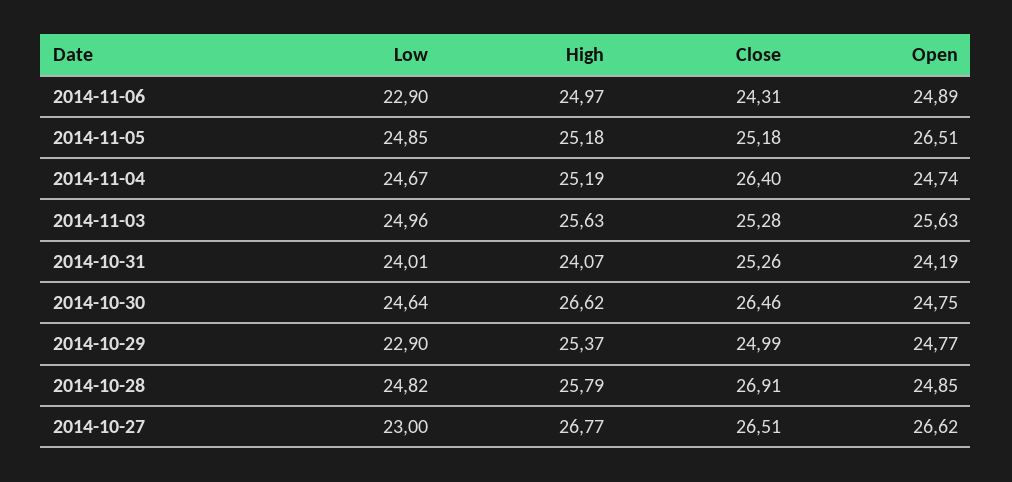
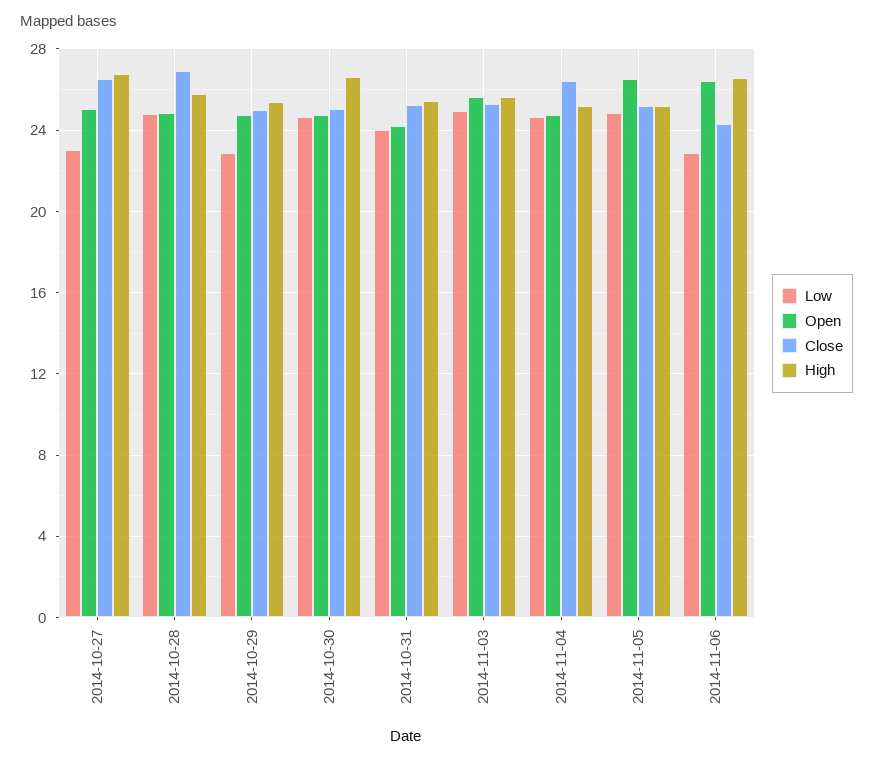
  {
    "Low": {
      "2014-11-06": 22.9,
      "2014-11-05": 24.85,
      "2014-11-04": 24.67,
      "2014-11-03": 24.96,
      "2014-10-31": 24.01,
      "2014-10-30": 24.64,
      "2014-10-29": 22.9,
      "2014-10-28": 24.82,
      "2014-10-27": 23
    },
    "High": {
-     "2014-11-06": 24.97,
+     "2014-11-06": 26.5,
      "2014-11-05": 25.18,
      "2014-11-04": 25.19,
      "2014-11-03": 25.63,
-     "2014-10-31": 24.07,
+     "2014-10-31": 25.5,
      "2014-10-30": 26.62,
      "2014-10-29": 25.37,
      "2014-10-28": 25.79,
      "2014-10-27": 26.77
    },
    "Close": {
      "2014-11-06": 24.31,
      "2014-11-05": 25.18,
      "2014-11-04": 26.4,
      "2014-11-03": 25.28,
      "2014-10-31": 25.26,
-     "2014-10-30": 26.46,
+     "2014-10-30": 25,
      "2014-10-29": 24.99,
      "2014-10-28": 26.91,
      "2014-10-27": 26.51
    },
    "Open": {
-     "2014-11-06": 24.89,
+     "2014-11-06": 26.5,
      "2014-11-05": 26.51,
      "2014-11-04": 24.74,
      "2014-11-03": 25.63,
      "2014-10-31": 24.19,
      "2014-10-30": 24.75,
      "2014-10-29": 24.77,
      "2014-10-28": 24.85,
-     "2014-10-27": 26.62
+     "2014-10-27": 25
    }
  }

